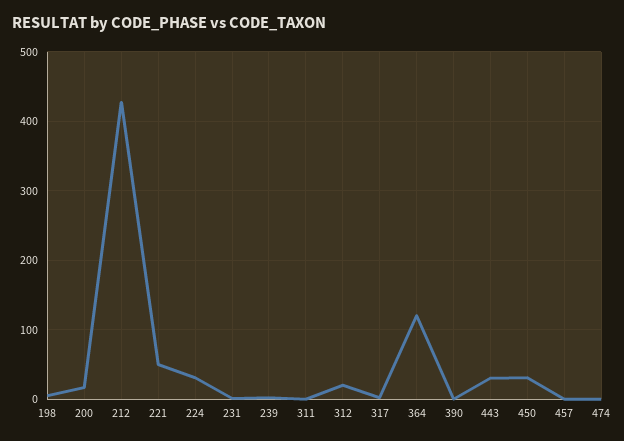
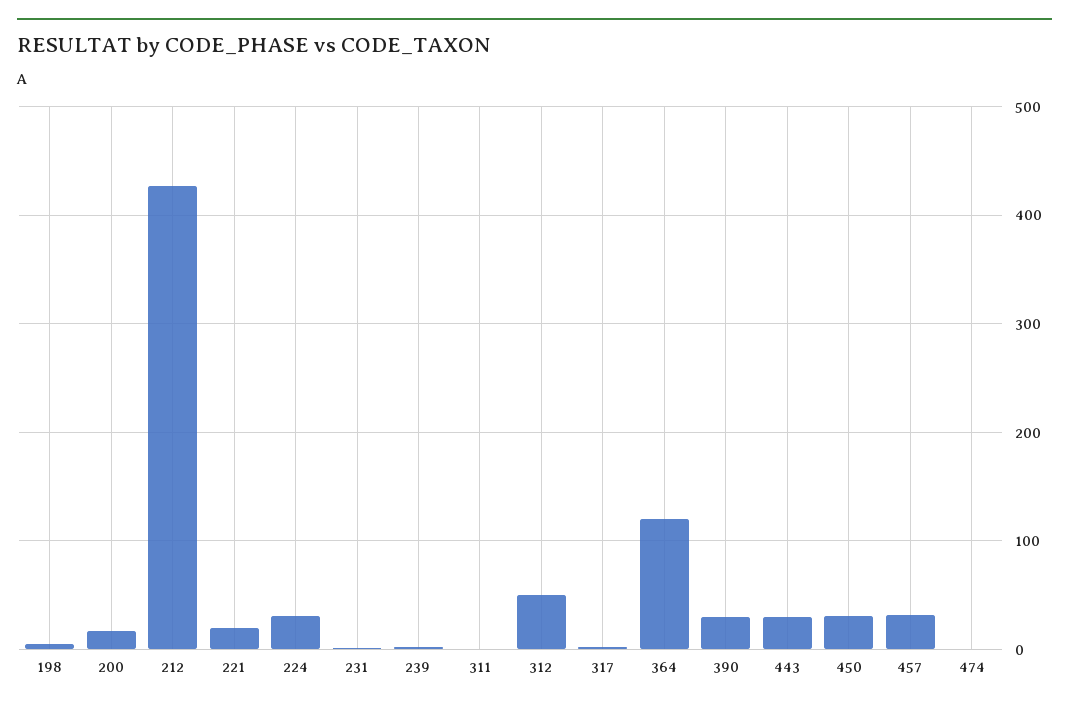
  {
    "198": 10,
    "200": 20,
    "212": 430,
-   "221": 50,
+   "221": 20,
    "224": 30,
    "231": 0,
    "239": 0,
    "311": 0,
-   "312": 20,
+   "312": 50,
    "317": 0,
    "364": 120,
-   "390": 0,
+   "390": 30,
    "443": 30,
    "450": 30,
-   "457": 0,
+   "457": 30,
    "474": 0
  }

